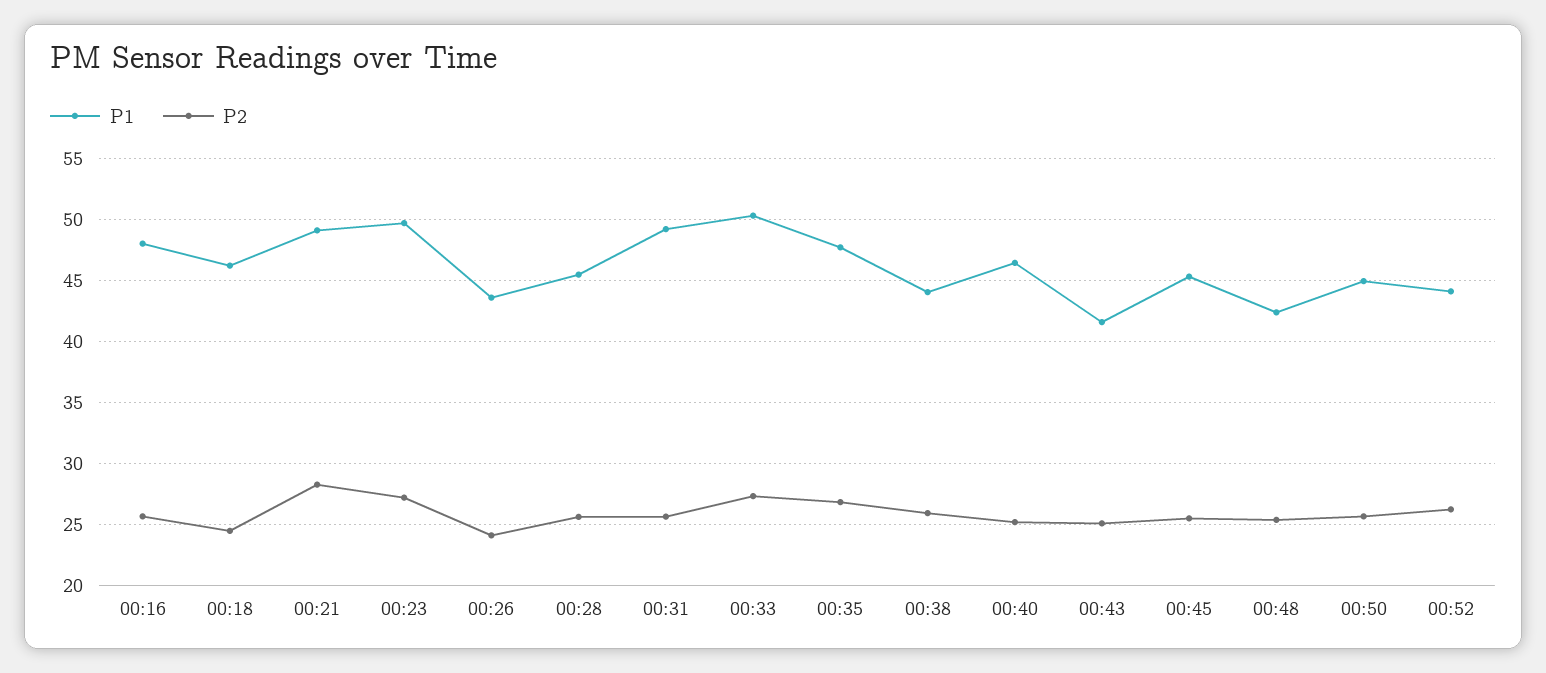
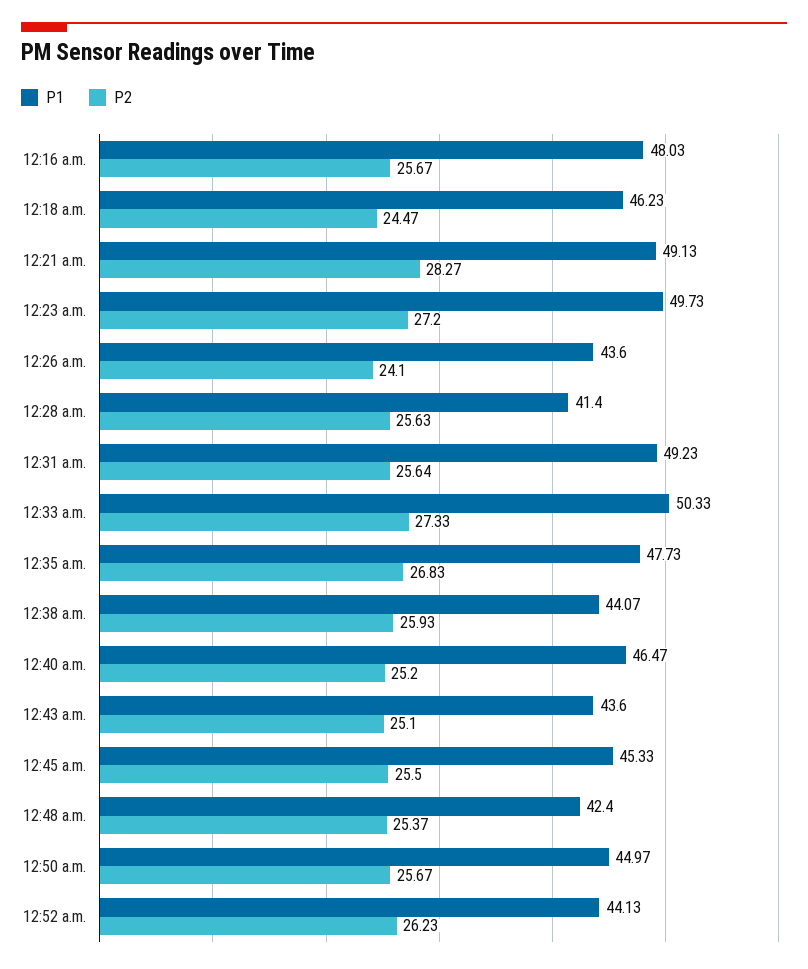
  {
    "P1": {
      "00:16": 48.03,
      "00:18": 46.23,
      "00:21": 49.13,
      "00:23": 49.73,
      "00:26": 43.6,
-     "00:28": 45.5,
+     "00:28": 41.4,
      "00:31": 49.23,
      "00:33": 50.33,
      "00:35": 47.73,
      "00:38": 44.07,
      "00:40": 46.47,
-     "00:43": 41.5,
+     "00:43": 43.6,
      "00:45": 45.33,
      "00:48": 42.4,
      "00:50": 44.97,
      "00:52": 44.13
    },
    "P2": {
      "00:16": 25.67,
      "00:18": 24.47,
      "00:21": 28.27,
      "00:23": 27.2,
      "00:26": 24.1,
      "00:28": 25.63,
      "00:31": 25.64,
      "00:33": 27.33,
      "00:35": 26.83,
      "00:38": 25.93,
      "00:40": 25.2,
      "00:43": 25.1,
      "00:45": 25.5,
      "00:48": 25.37,
      "00:50": 25.67,
      "00:52": 26.23
    }
  }

